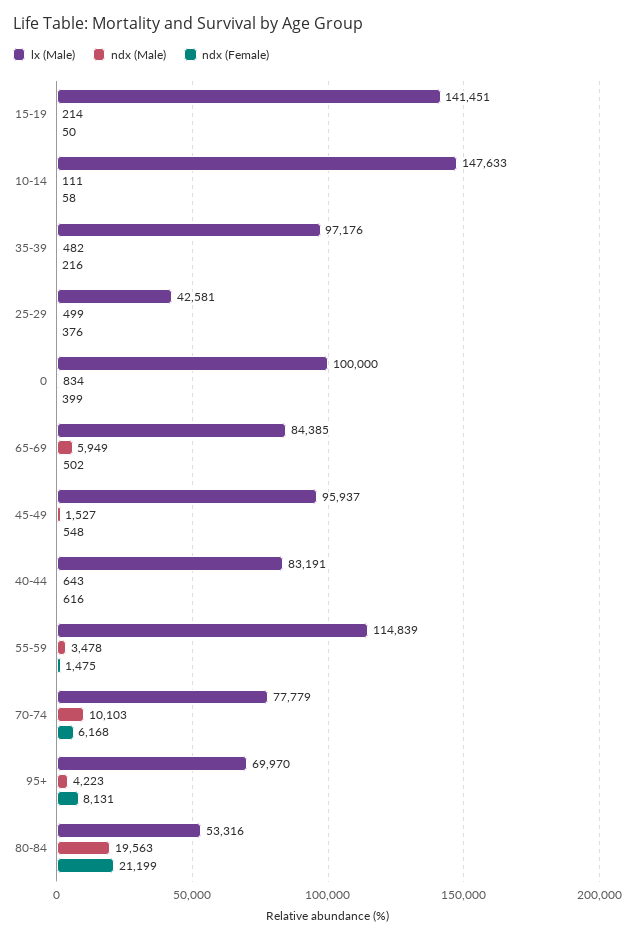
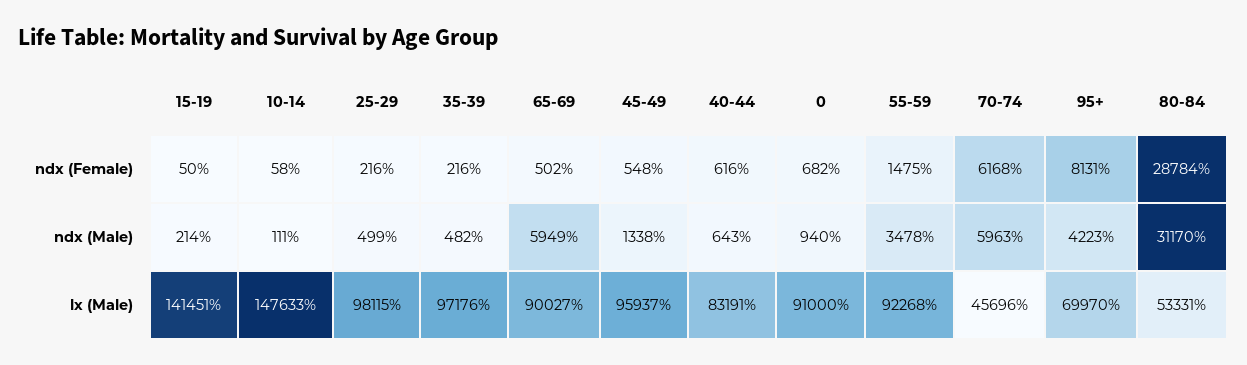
  {
    "lx (Male)": {
      "15-19": 141451,
      "10-14": 147633,
      "35-39": 97176,
-     "25-29": 42581,
+     "25-29": 98115,
-     "0": 100000,
+     "0": 91000,
-     "65-69": 84385,
+     "65-69": 90027,
      "45-49": 95937,
      "40-44": 83191,
-     "55-59": 114839,
+     "55-59": 92268,
-     "70-74": 77779,
+     "70-74": 45696,
      "95+": 69970,
-     "80-84": 53316
+     "80-84": 53331
    },
    "ndx (Male)": {
      "15-19": 214,
      "10-14": 111,
      "35-39": 482,
      "25-29": 499,
-     "0": 834,
+     "0": 940,
      "65-69": 5949,
-     "45-49": 1527,
+     "45-49": 1338,
      "40-44": 643,
      "55-59": 3478,
-     "70-74": 10103,
+     "70-74": 5963,
      "95+": 4223,
-     "80-84": 19563
+     "80-84": 31170
    },
    "ndx (Female)": {
      "15-19": 50,
      "10-14": 58,
      "35-39": 216,
-     "25-29": 376,
+     "25-29": 216,
-     "0": 399,
+     "0": 682,
      "65-69": 502,
      "45-49": 548,
      "40-44": 616,
      "55-59": 1475,
      "70-74": 6168,
      "95+": 8131,
-     "80-84": 21199
+     "80-84": 28784
    }
  }

